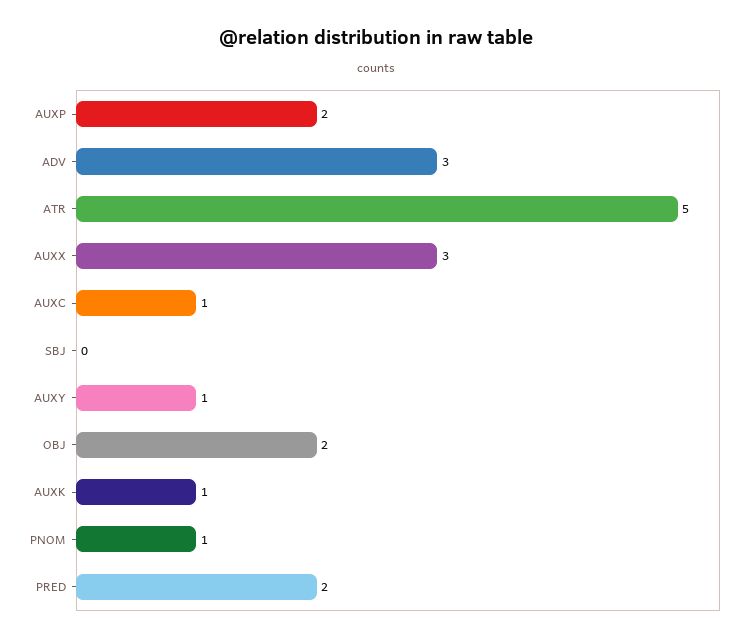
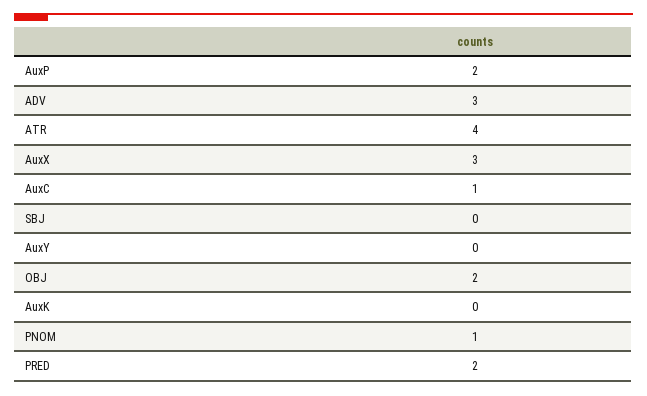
  {
    "AUXP": 2,
    "ADV": 3,
-   "ATR": 5,
+   "ATR": 4,
    "AUXX": 3,
    "AUXC": 1,
    "SBJ": 0,
-   "AUXY": 1,
+   "AUXY": 0,
    "OBJ": 2,
-   "AUXK": 1,
+   "AUXK": 0,
    "PNOM": 1,
    "PRED": 2
  }

